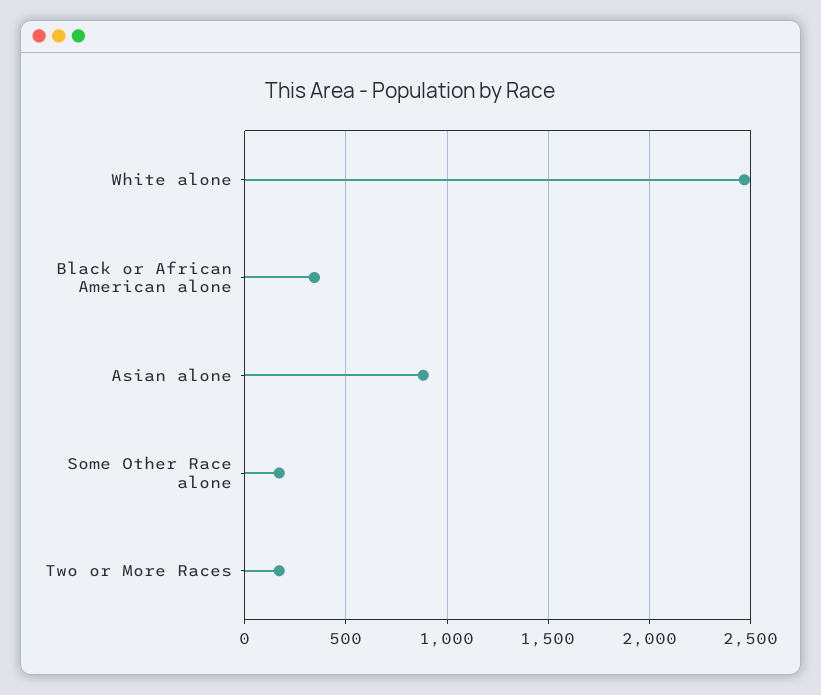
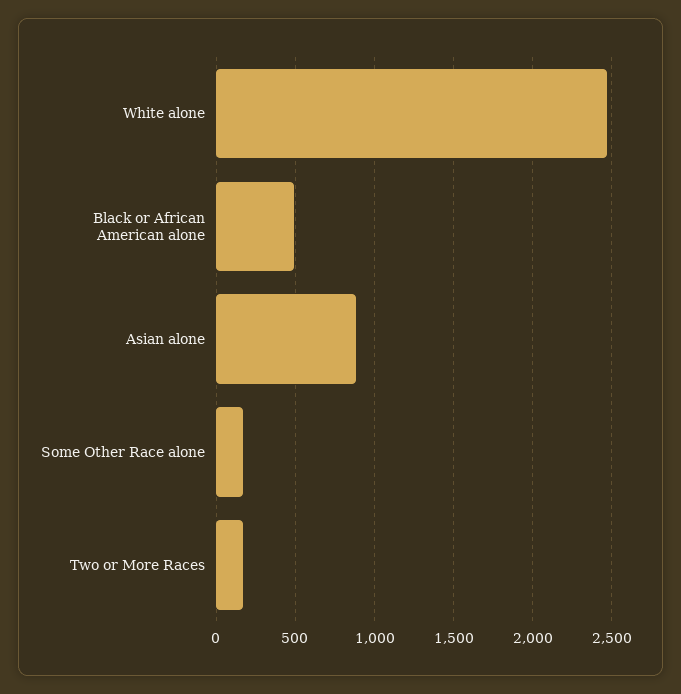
  {
    "White alone": 2450,
-   "Black or African American alone": 350,
+   "Black or African American alone": 500,
    "Asian alone": 900,
    "Some Other Race alone": 150,
    "Two or More Races": 150
  }

